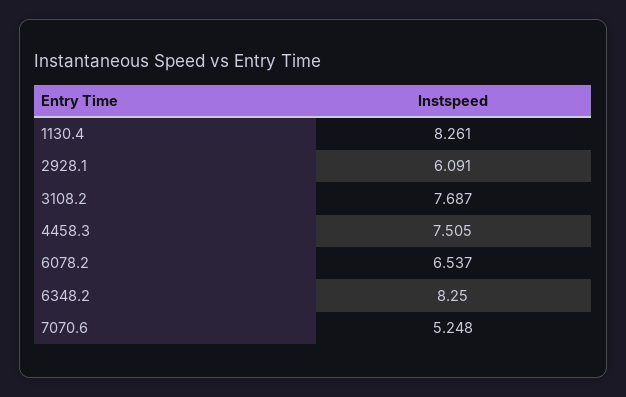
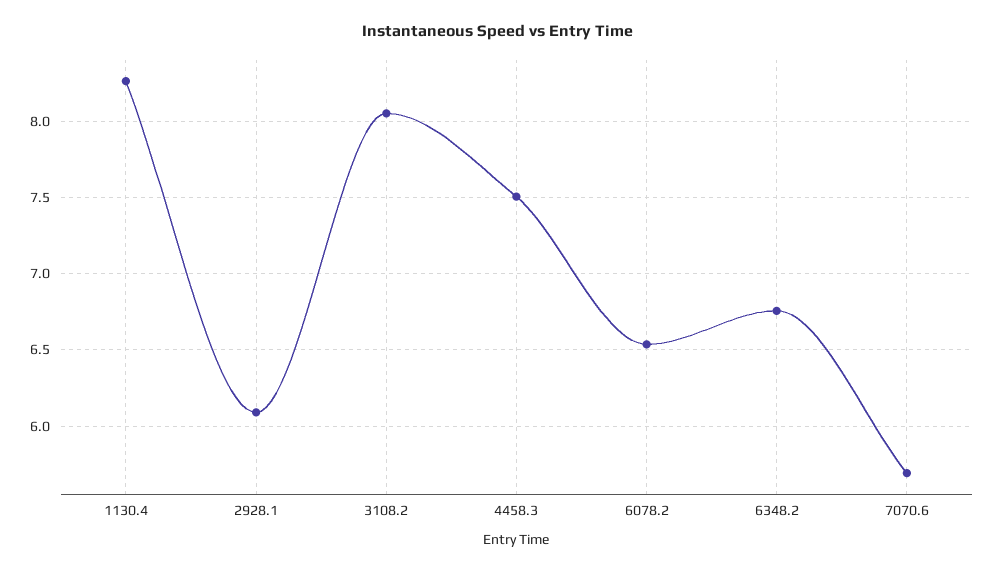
  {
    "1130.4": 8.261,
    "2928.1": 6.091,
-   "3108.2": 7.687,
+   "3108.2": 8.05,
    "4458.3": 7.505,
    "6078.2": 6.537,
-   "6348.2": 8.25,
+   "6348.2": 6.75,
-   "7070.6": 5.248
+   "7070.6": 5.7
  }

